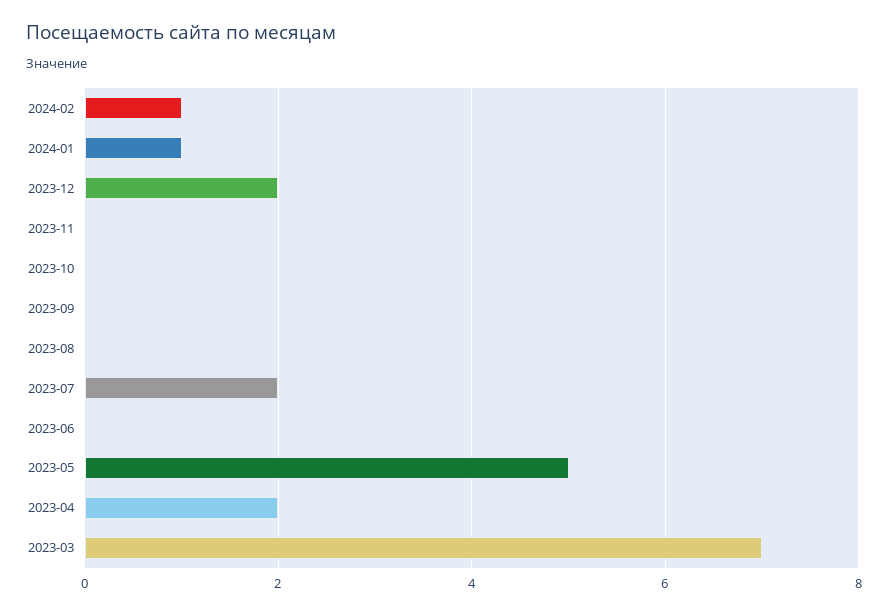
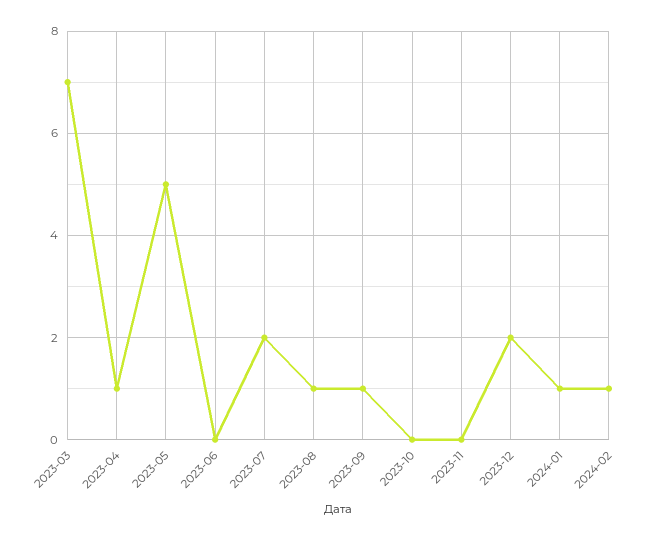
  {
    "2024-02": 1,
    "2024-01": 1,
    "2023-12": 2,
    "2023-11": 0,
    "2023-10": 0,
-   "2023-09": 0,
+   "2023-09": 1,
-   "2023-08": 0,
+   "2023-08": 1,
    "2023-07": 2,
    "2023-06": 0,
    "2023-05": 5,
-   "2023-04": 2,
+   "2023-04": 1,
    "2023-03": 7
  }

